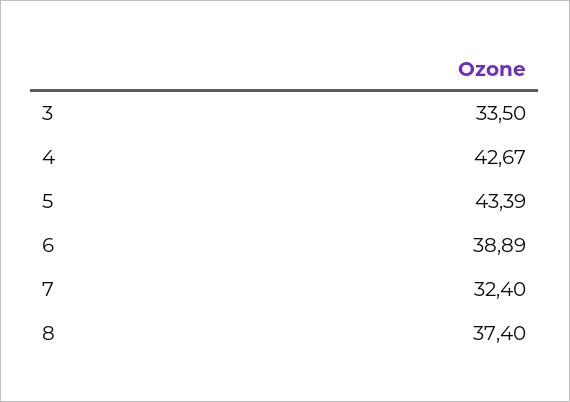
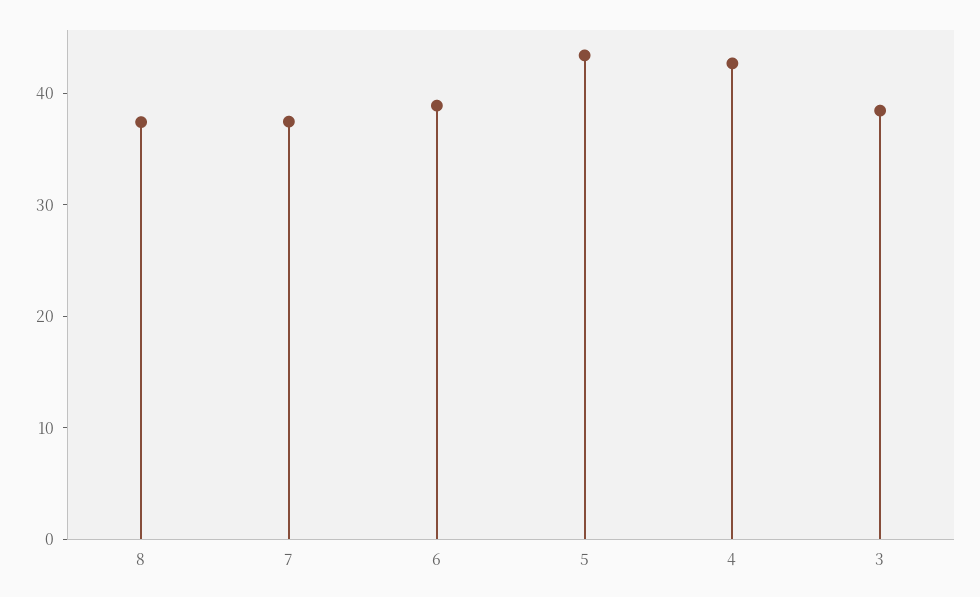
  {
-   "3": 33.5,
+   "3": 38,
    "4": 42.67,
    "5": 43.39,
    "6": 38.89,
-   "7": 32.4,
+   "7": 38,
    "8": 37.4
  }

